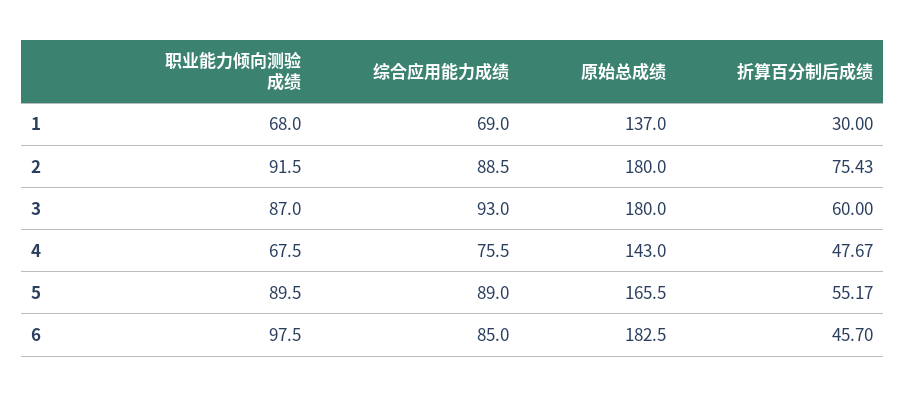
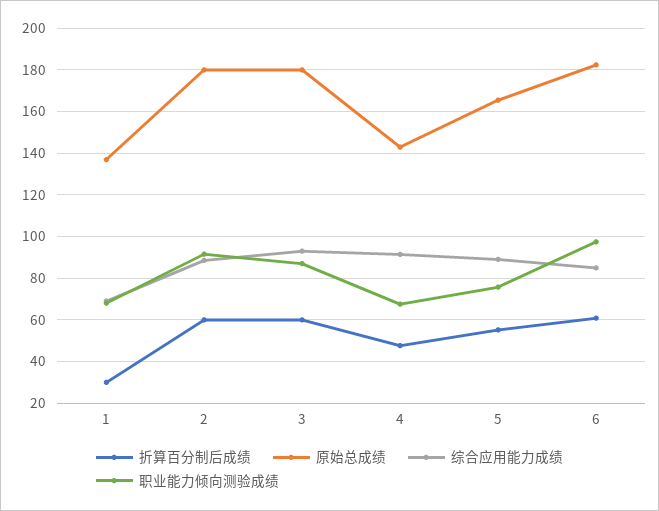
  {
    "职业能力倾向测验成绩": {
      "1": 68,
      "2": 91.5,
      "3": 87,
      "4": 67.5,
-     "5": 89.5,
+     "5": 75,
      "6": 97.5
    },
    "综合应用能力成绩": {
      "1": 69,
      "2": 88.5,
      "3": 93,
-     "4": 75.5,
+     "4": 90,
      "5": 89,
      "6": 85
    },
    "原始总成绩": {
      "1": 137,
      "2": 180,
      "3": 180,
      "4": 143,
      "5": 165.5,
      "6": 182.5
    },
    "折算百分制后成绩": {
      "1": 30,
-     "2": 75.43,
+     "2": 60,
      "3": 60,
      "4": 47.67,
      "5": 55.17,
-     "6": 45.7
+     "6": 60
    }
  }

